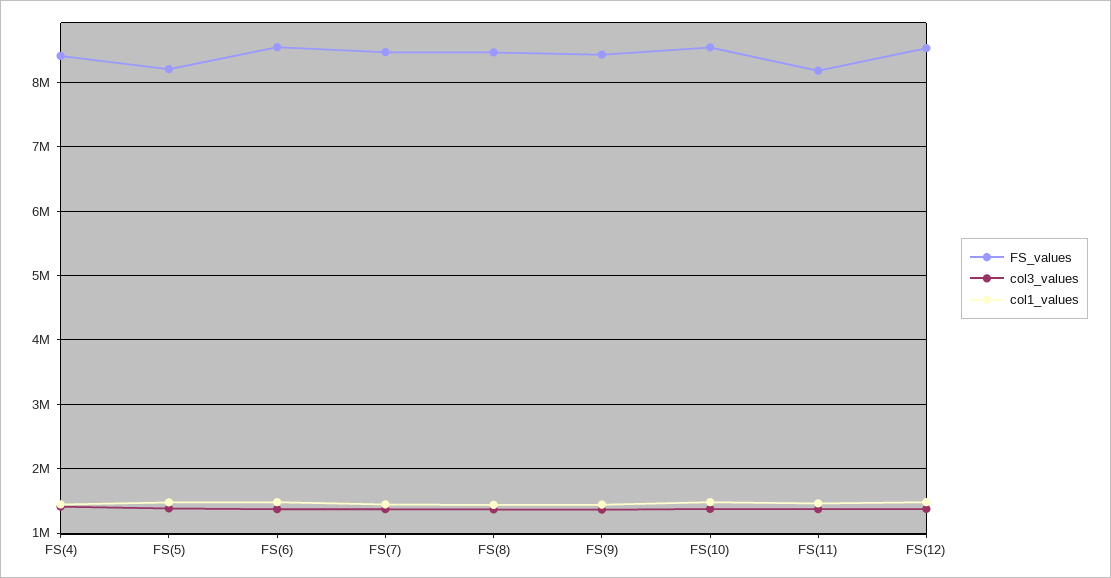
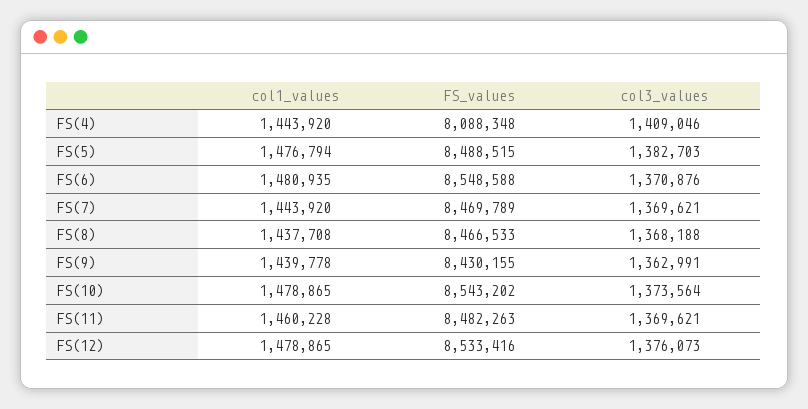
  {
    "FS_values": {
-     "FS(4)": 8400000,
+     "FS(4)": 8088348,
-     "FS(5)": 8200000,
+     "FS(5)": 8488515,
      "FS(6)": 8548588,
      "FS(7)": 8469789,
      "FS(8)": 8466533,
      "FS(9)": 8430155,
      "FS(10)": 8543202,
-     "FS(11)": 8200000,
+     "FS(11)": 8482263,
      "FS(12)": 8533416
    },
    "col3_values": {
      "FS(4)": 1409046,
      "FS(5)": 1382703,
      "FS(6)": 1370876,
      "FS(7)": 1369621,
      "FS(8)": 1368188,
      "FS(9)": 1362991,
      "FS(10)": 1373564,
      "FS(11)": 1369621,
      "FS(12)": 1376073
    },
    "col1_values": {
      "FS(4)": 1443920,
      "FS(5)": 1476794,
      "FS(6)": 1480935,
      "FS(7)": 1443920,
      "FS(8)": 1437708,
      "FS(9)": 1439778,
      "FS(10)": 1478865,
      "FS(11)": 1460228,
      "FS(12)": 1478865
    }
  }

